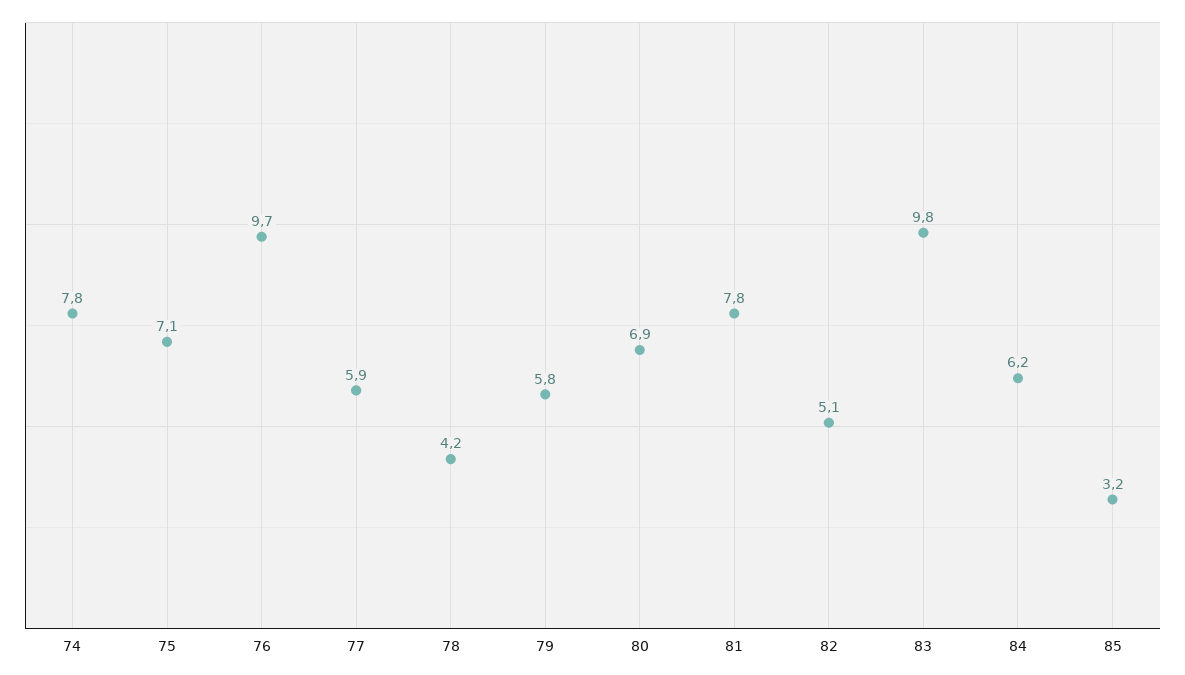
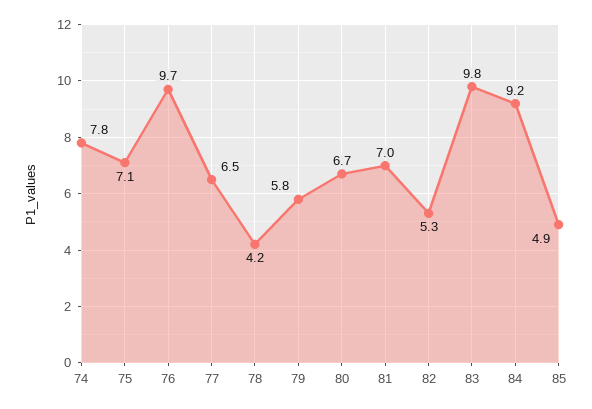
  {
    "74": 7.8,
    "75": 7.1,
    "76": 9.7,
-   "77": 5.9,
+   "77": 6.5,
    "78": 4.2,
    "79": 5.8,
-   "80": 6.9,
+   "80": 6.7,
-   "81": 7.8,
+   "81": 7,
-   "82": 5.1,
+   "82": 5.3,
    "83": 9.8,
-   "84": 6.2,
+   "84": 9.2,
-   "85": 3.2
+   "85": 4.9
  }

